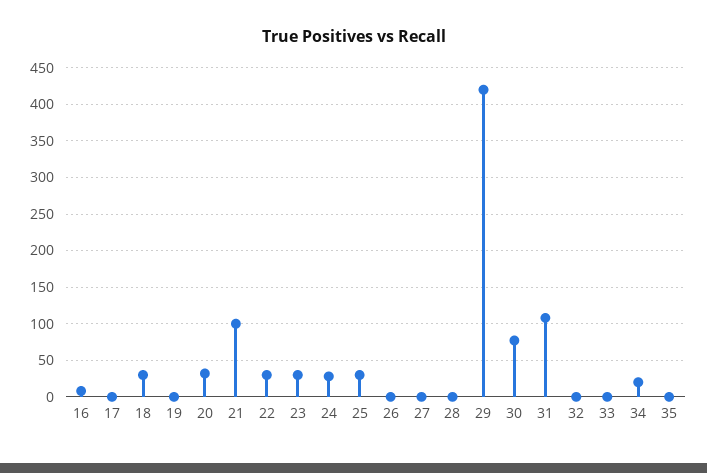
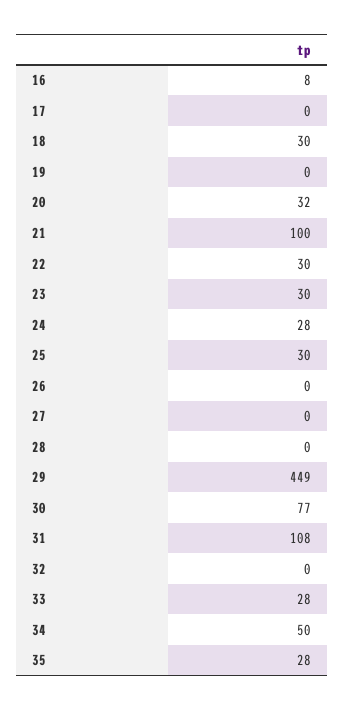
  {
    "16": 8,
    "17": 0,
    "18": 30,
    "19": 0,
    "20": 32,
    "21": 100,
    "22": 30,
    "23": 30,
    "24": 28,
    "25": 30,
    "26": 0,
    "27": 0,
    "28": 0,
-   "29": 420,
+   "29": 449,
    "30": 77,
    "31": 108,
    "32": 0,
-   "33": 0,
+   "33": 28,
-   "34": 20,
+   "34": 50,
-   "35": 0
+   "35": 28
  }

